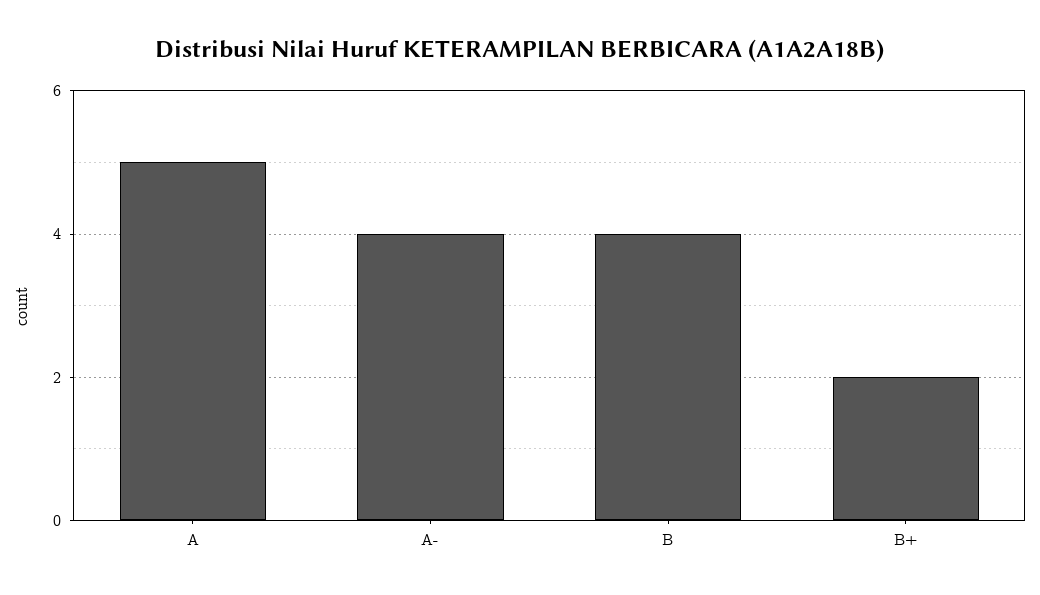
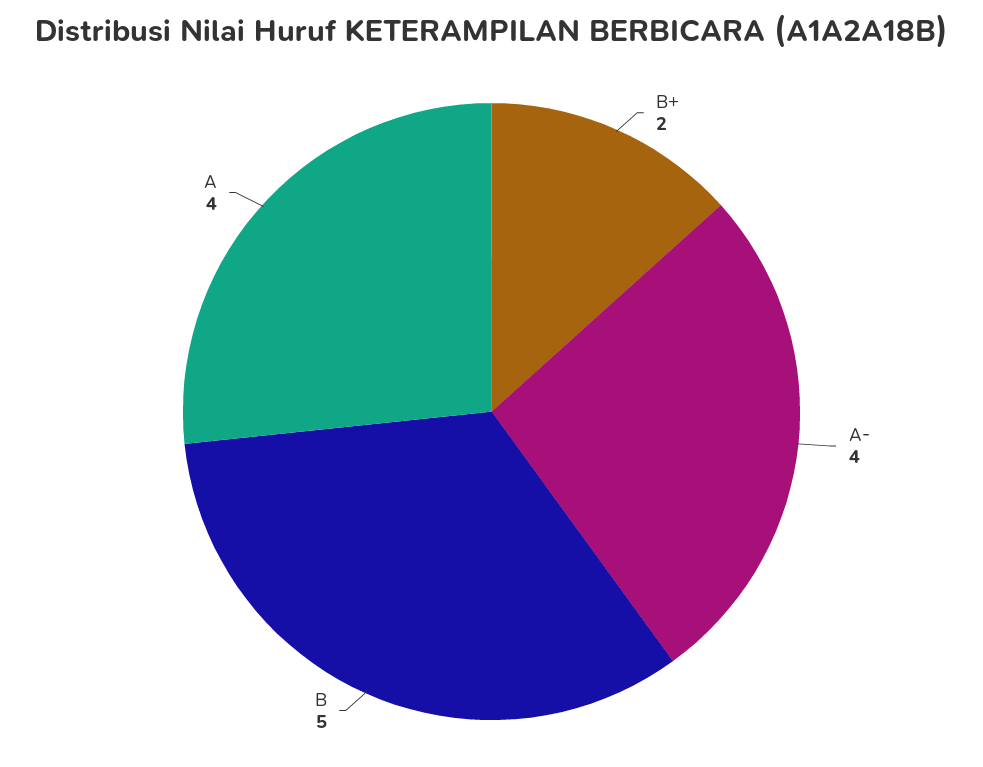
  {
-   "A": 5,
+   "A": 4,
    "A-": 4,
-   "B": 4,
+   "B": 5,
    "B+": 2
  }

